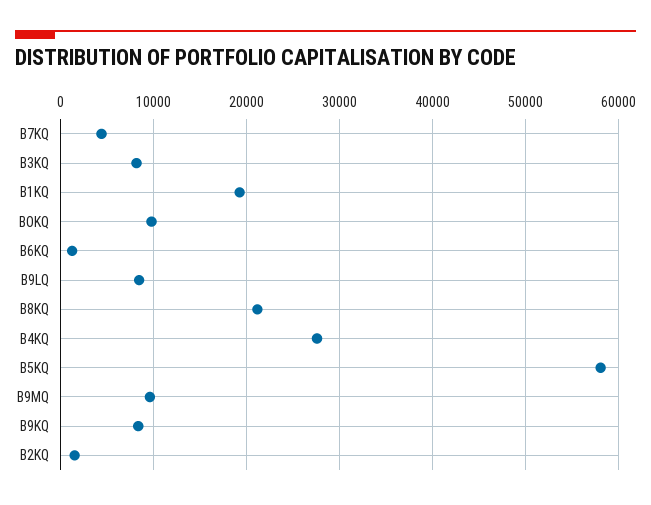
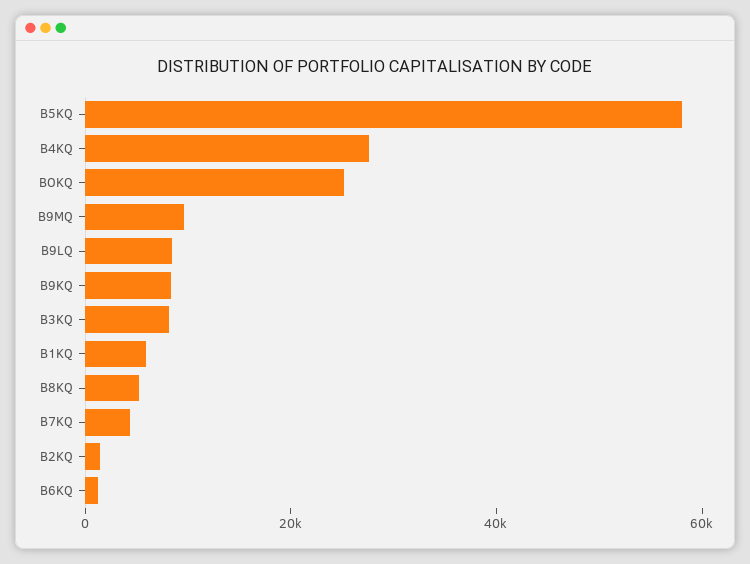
  {
    "B7KQ": 4000,
    "B3KQ": 8000,
-   "B1KQ": 19000,
+   "B1KQ": 5000,
-   "BOKQ": 10000,
+   "BOKQ": 25000,
    "B6KQ": 1000,
    "B9LQ": 8000,
-   "B8KQ": 21000,
+   "B8KQ": 5000,
    "B4KQ": 28000,
    "B5KQ": 58000,
    "B9MQ": 10000,
    "B9KQ": 8000,
    "B2KQ": 1000
  }

